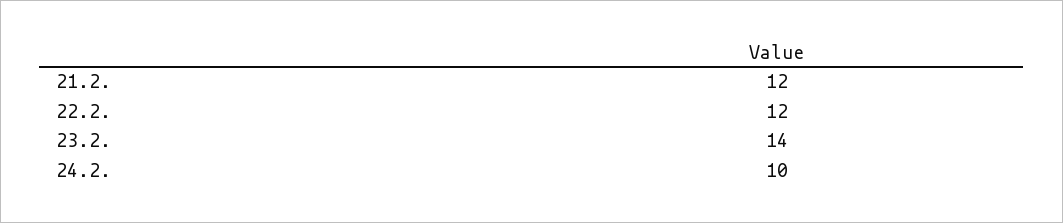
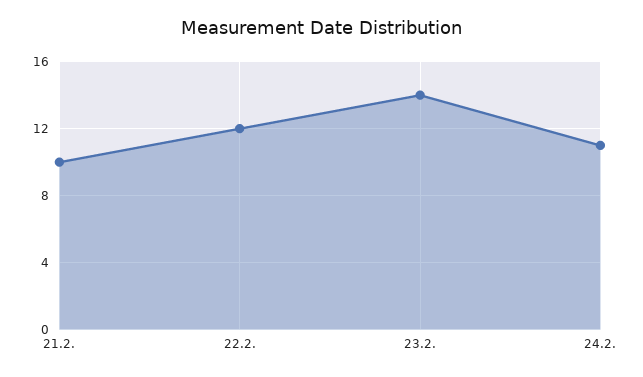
  {
-   "21.2.": 12,
+   "21.2.": 10,
    "22.2.": 12,
    "23.2.": 14,
-   "24.2.": 10
+   "24.2.": 11
  }

